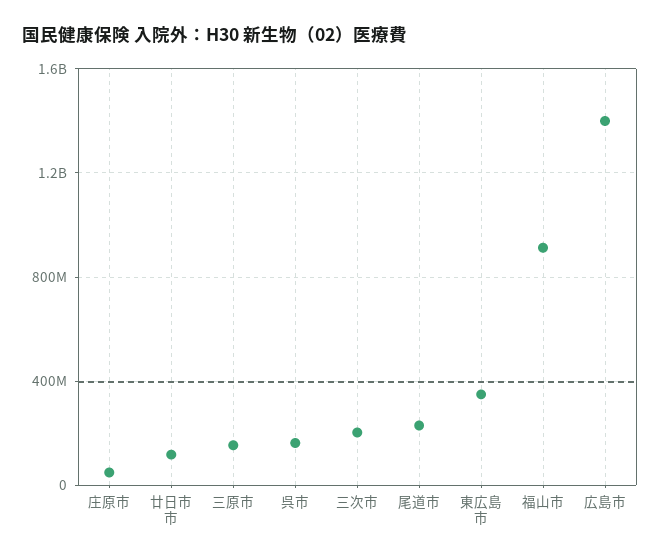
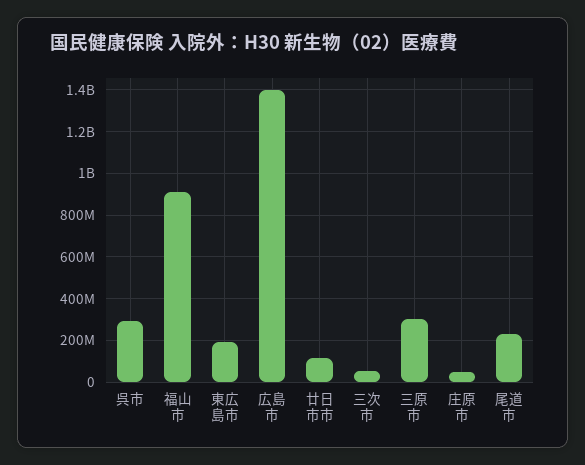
  {
    "庄原市": 50000000,
    "廿日市市": 100000000,
-   "三原市": 150000000,
+   "三原市": 300000000,
-   "呉市": 150000000,
+   "呉市": 300000000,
-   "三次市": 200000000,
+   "三次市": 50000000,
    "尾道市": 250000000,
-   "東広島市": 350000000,
+   "東広島市": 200000000,
    "福山市": 900000000,
    "広島市": 1400000000
  }

